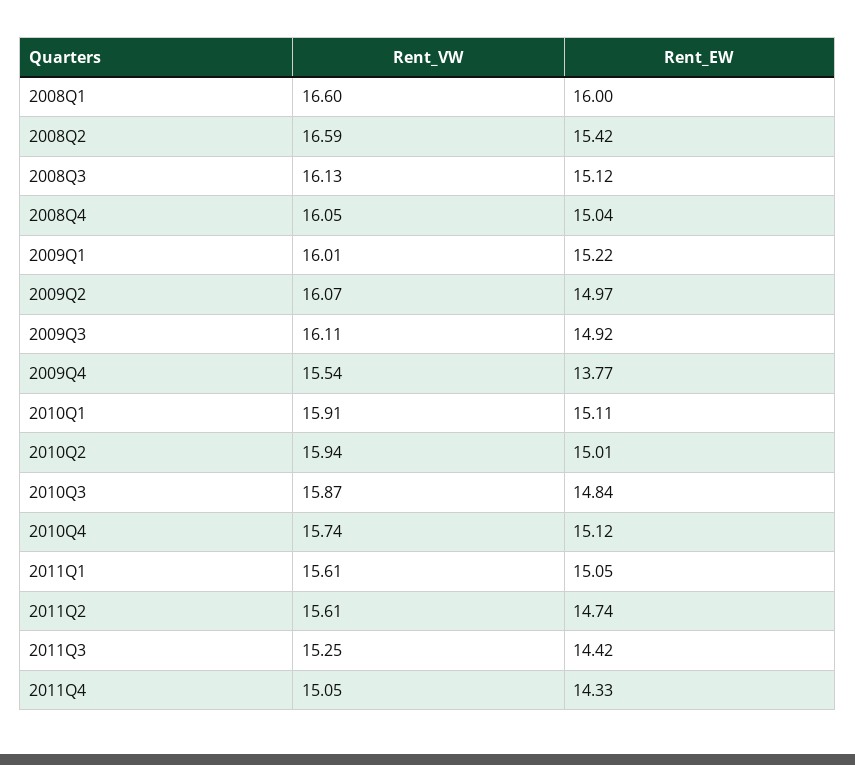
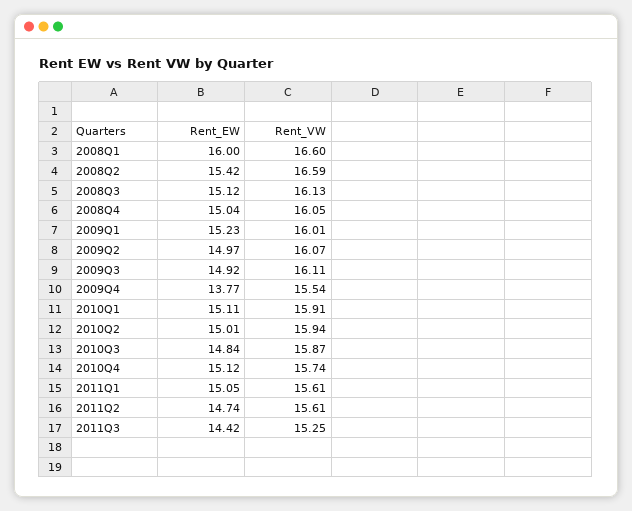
  {
    "Rent_VW": {
      "2008Q1": 16.6,
      "2008Q2": 16.59,
      "2008Q3": 16.13,
      "2008Q4": 16.05,
      "2009Q1": 16.01,
      "2009Q2": 16.07,
      "2009Q3": 16.11,
      "2009Q4": 15.54,
      "2010Q1": 15.91,
      "2010Q2": 15.94,
      "2010Q3": 15.87,
      "2010Q4": 15.74,
      "2011Q1": 15.61,
      "2011Q2": 15.61,
-     "2011Q3": 15.25,
+     "2011Q3": 15.25
-     "2011Q4": 15.05
    },
    "Rent_EW": {
      "2008Q1": 16,
      "2008Q2": 15.42,
      "2008Q3": 15.12,
      "2008Q4": 15.04,
-     "2009Q1": 15.22,
+     "2009Q1": 15.23,
      "2009Q2": 14.97,
      "2009Q3": 14.92,
      "2009Q4": 13.77,
      "2010Q1": 15.11,
      "2010Q2": 15.01,
      "2010Q3": 14.84,
      "2010Q4": 15.12,
      "2011Q1": 15.05,
      "2011Q2": 14.74,
-     "2011Q3": 14.42,
+     "2011Q3": 14.42
-     "2011Q4": 14.33
    }
  }

